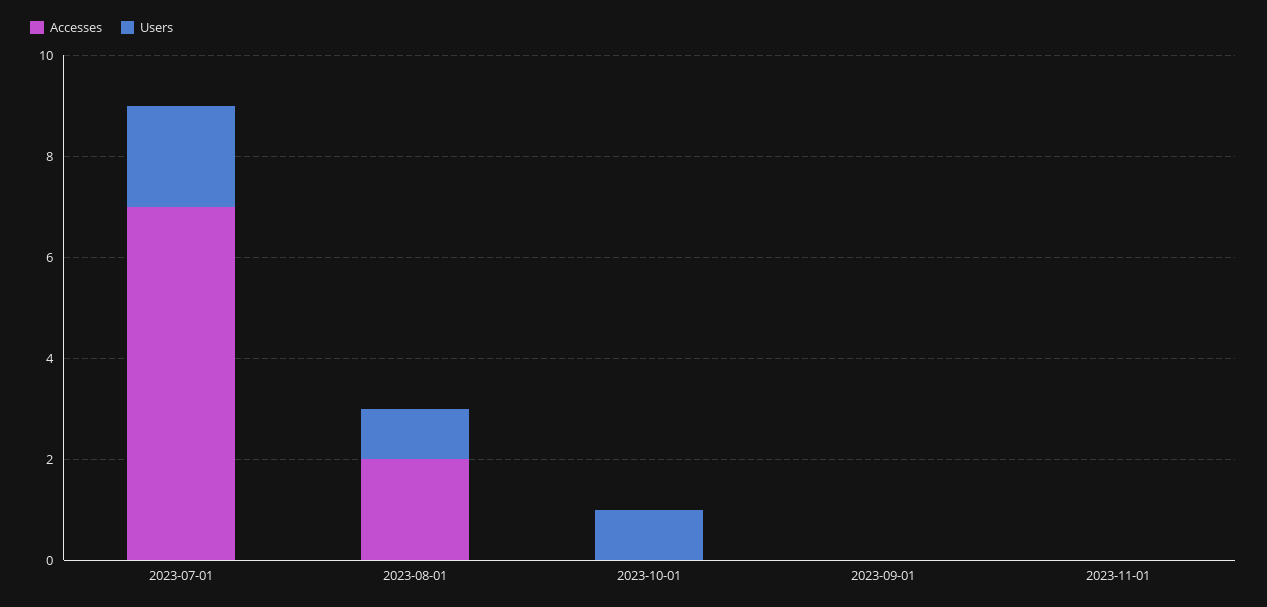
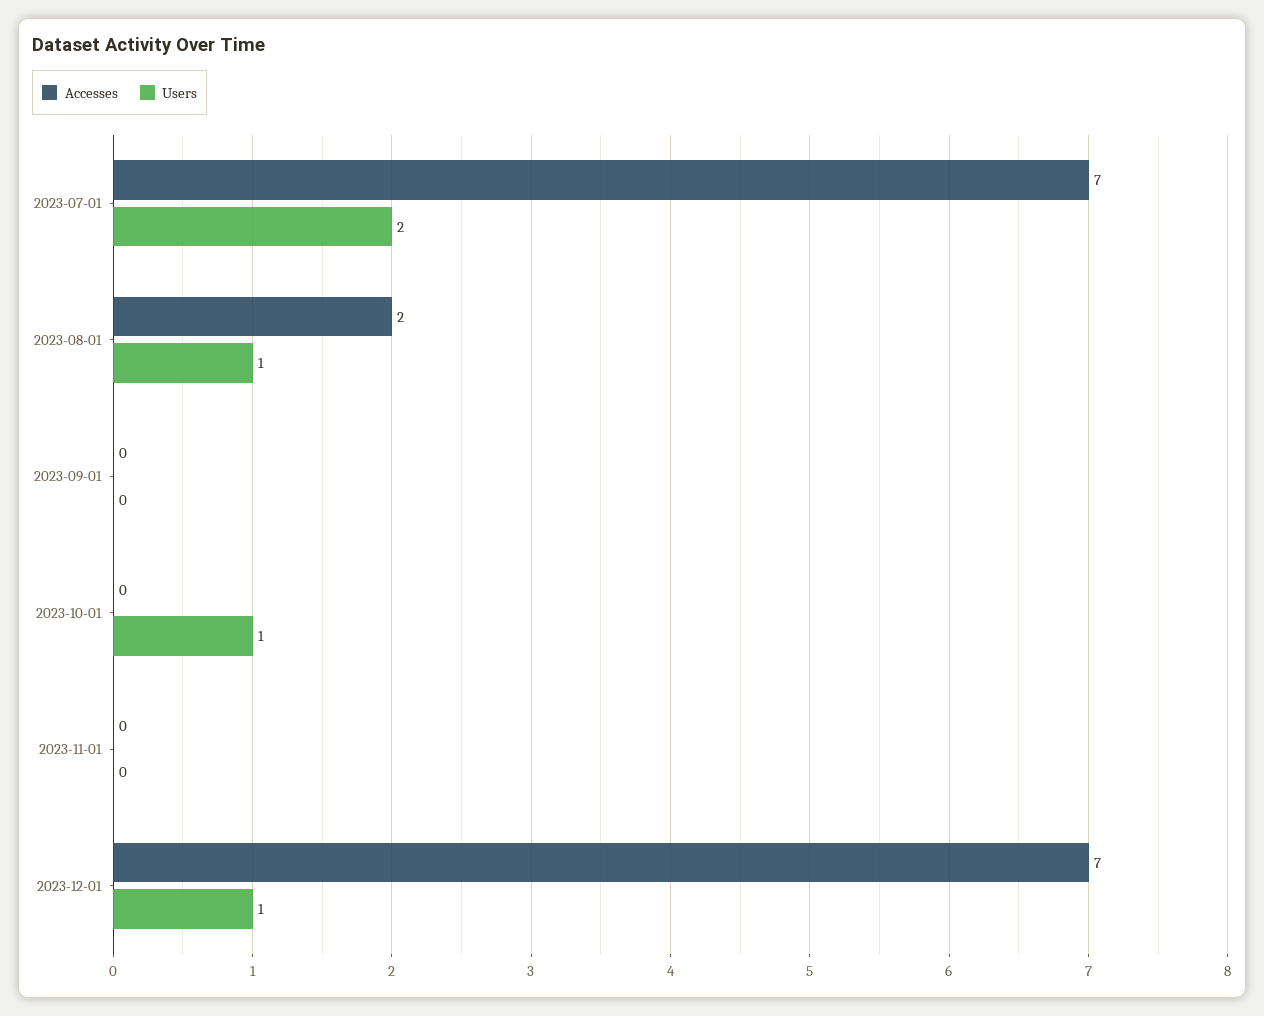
  {
    "Accesses": {
      "2023-07-01": 7,
      "2023-08-01": 2,
      "2023-10-01": 0,
      "2023-09-01": 0,
-     "2023-11-01": 0
+     "2023-11-01": 0,
+     "2023-12-01": 7
    },
    "Users": {
      "2023-07-01": 2,
      "2023-08-01": 1,
      "2023-10-01": 1,
      "2023-09-01": 0,
-     "2023-11-01": 0
+     "2023-11-01": 0,
+     "2023-12-01": 1
    }
  }

